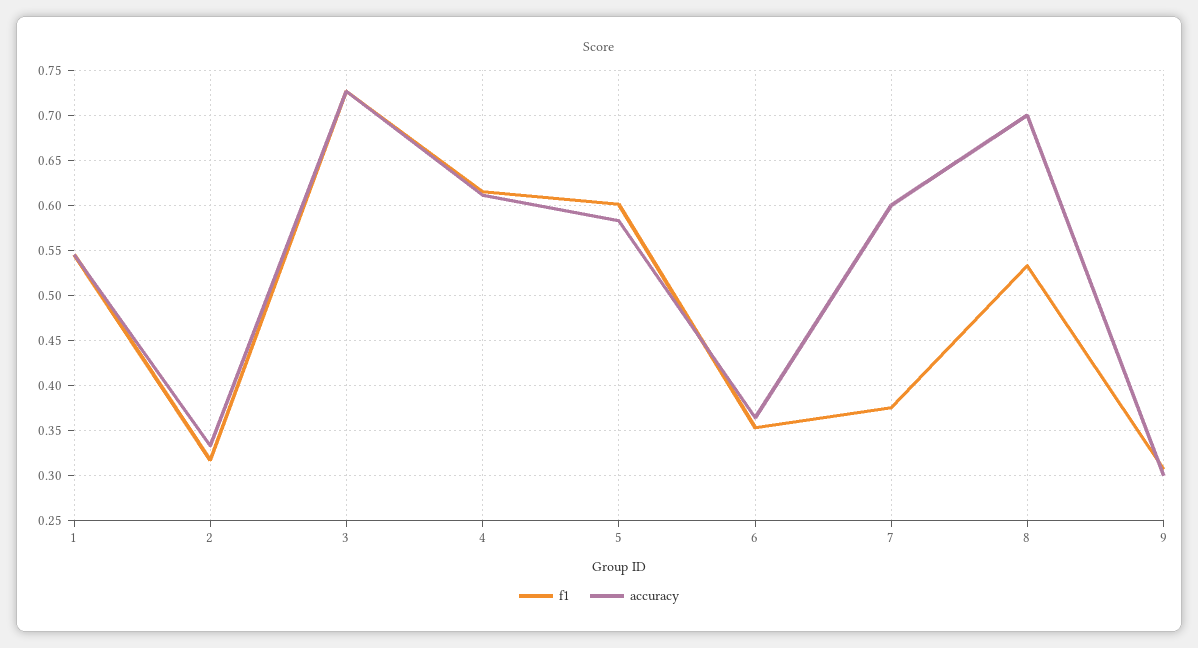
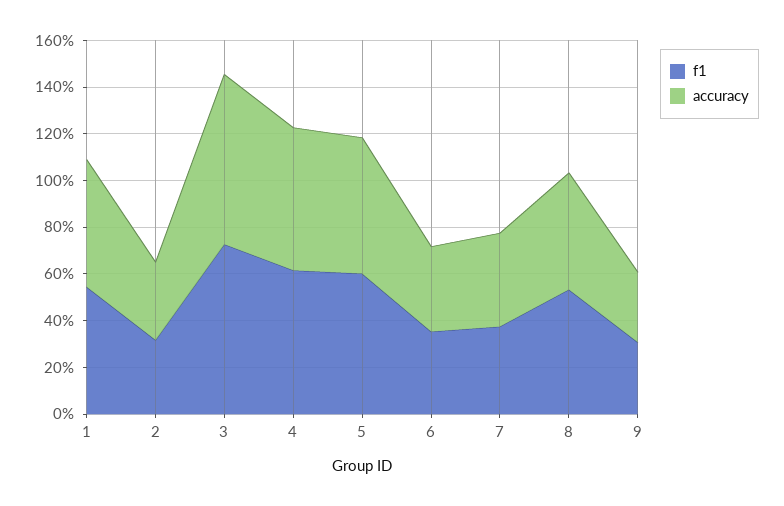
  {
    "f1": {
      "1": 0.55,
      "2": 0.32,
      "3": 0.73,
      "4": 0.62,
      "5": 0.6,
      "6": 0.35,
      "7": 0.38,
      "8": 0.53,
      "9": 0.31
    },
    "accuracy": {
      "1": 0.55,
      "2": 0.33,
      "3": 0.73,
      "4": 0.61,
      "5": 0.58,
      "6": 0.36,
-     "7": 0.6,
+     "7": 0.4,
-     "8": 0.7,
+     "8": 0.5,
      "9": 0.3
    }
  }

